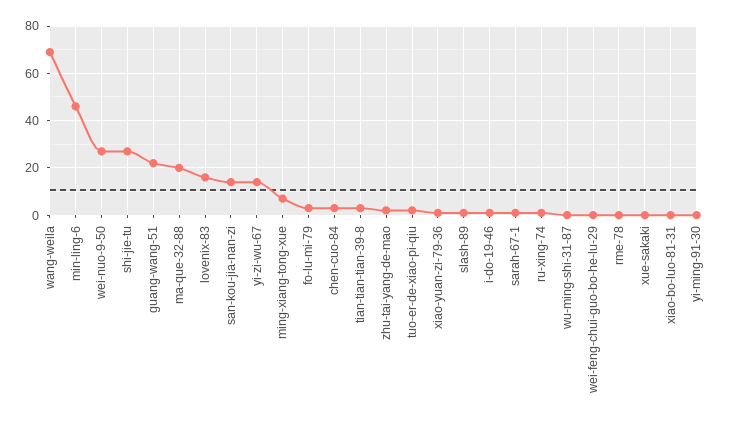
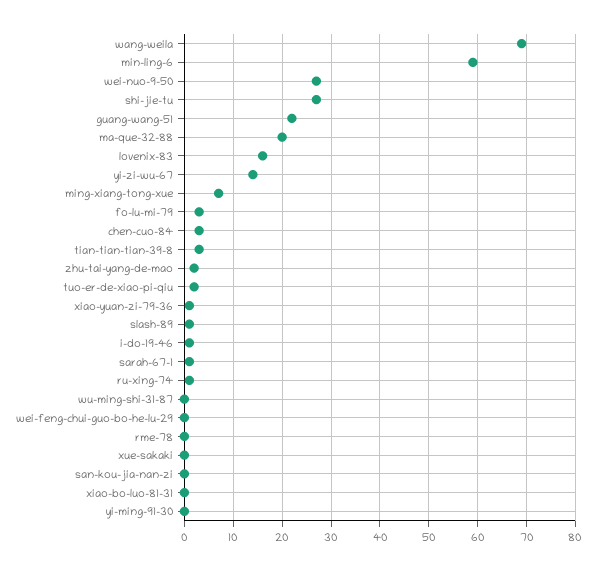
  {
    "wang-weila": 70,
-   "min-ling-6": 45,
+   "min-ling-6": 60,
    "wei-nuo-9-50": 25,
    "shi-jie-tu": 25,
    "guang-wang-51": 20,
    "ma-que-32-88": 20,
    "lovenix-83": 15,
-   "san-kou-jia-nan-zi": 15,
+   "san-kou-jia-nan-zi": 0,
    "yi-zi-wu-67": 15,
    "ming-xiang-tong-xue": 5,
    "fo-lu-mi-79": 5,
    "chen-cuo-84": 5,
    "tian-tian-tian-39-8": 5,
    "zhu-tai-yang-de-mao": 0,
    "tuo-er-de-xiao-pi-qiu": 0,
    "xiao-yuan-zi-79-36": 0,
    "slash-89": 0,
    "i-do-19-46": 0,
    "sarah-67-1": 0,
    "ru-xing-74": 0,
    "wu-ming-shi-31-87": 0,
    "wei-feng-chui-guo-bo-he-lu-29": 0,
    "rme-78": 0,
    "xue-sakaki": 0,
    "xiao-bo-luo-81-31": 0,
    "yi-ming-91-30": 0
  }

